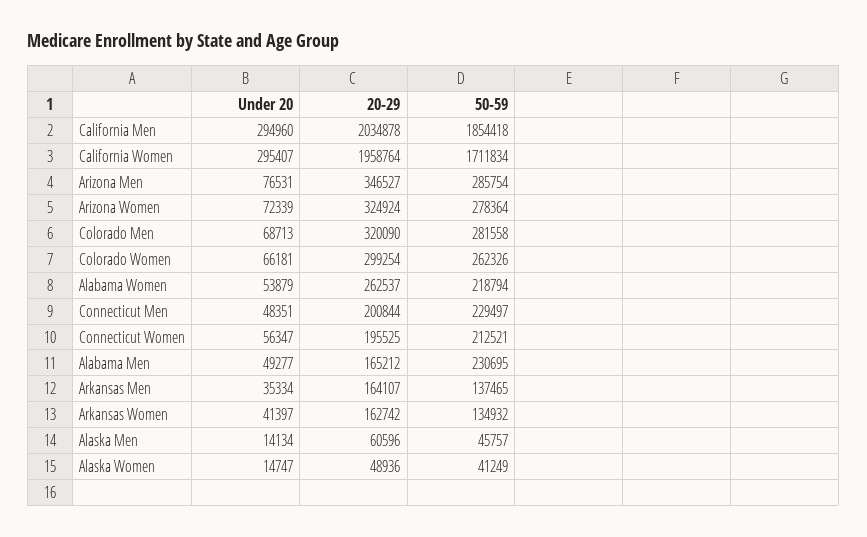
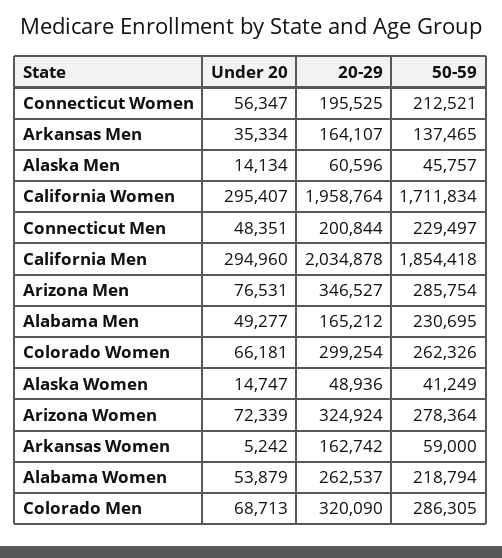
  {
    "Under 20": {
      "California Men": 294960,
      "California Women": 295407,
      "Arizona Men": 76531,
      "Arizona Women": 72339,
      "Colorado Men": 68713,
      "Colorado Women": 66181,
      "Alabama Women": 53879,
      "Connecticut Men": 48351,
      "Connecticut Women": 56347,
      "Alabama Men": 49277,
      "Arkansas Men": 35334,
-     "Arkansas Women": 41397,
+     "Arkansas Women": 5242,
      "Alaska Men": 14134,
      "Alaska Women": 14747
    },
    "20-29": {
      "California Men": 2034878,
      "California Women": 1958764,
      "Arizona Men": 346527,
      "Arizona Women": 324924,
      "Colorado Men": 320090,
      "Colorado Women": 299254,
      "Alabama Women": 262537,
      "Connecticut Men": 200844,
      "Connecticut Women": 195525,
      "Alabama Men": 165212,
      "Arkansas Men": 164107,
      "Arkansas Women": 162742,
      "Alaska Men": 60596,
      "Alaska Women": 48936
    },
    "50-59": {
      "California Men": 1854418,
      "California Women": 1711834,
      "Arizona Men": 285754,
      "Arizona Women": 278364,
-     "Colorado Men": 281558,
+     "Colorado Men": 286305,
      "Colorado Women": 262326,
      "Alabama Women": 218794,
      "Connecticut Men": 229497,
      "Connecticut Women": 212521,
      "Alabama Men": 230695,
      "Arkansas Men": 137465,
-     "Arkansas Women": 134932,
+     "Arkansas Women": 59000,
      "Alaska Men": 45757,
      "Alaska Women": 41249
    }
  }

